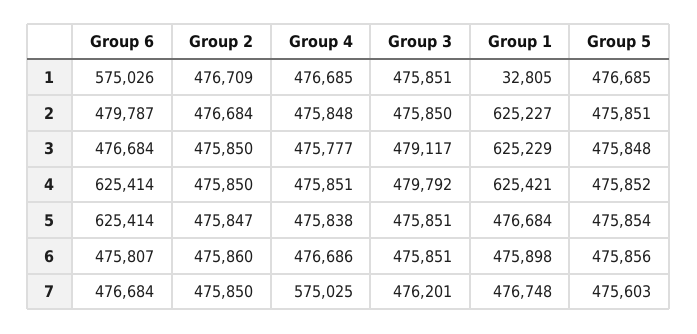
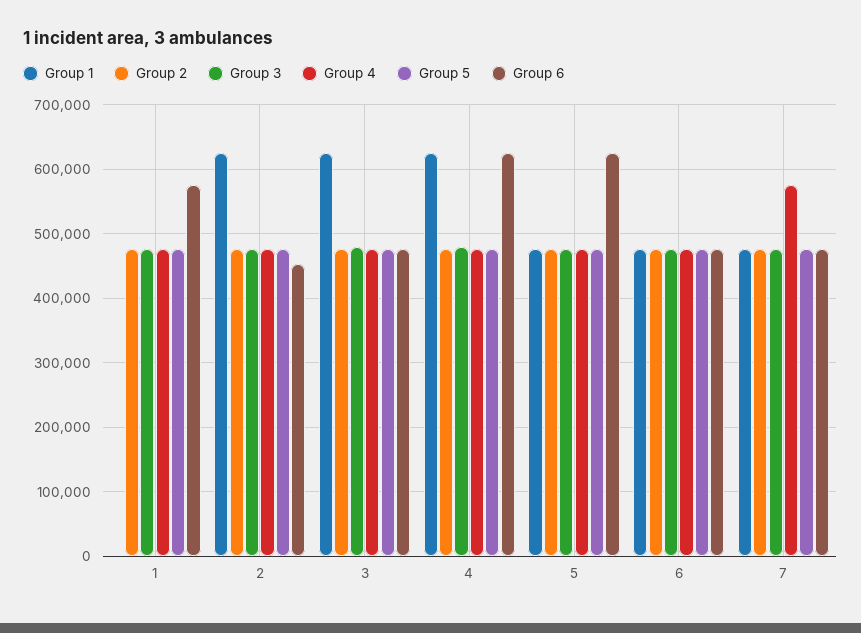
  {
    "Group 6": {
      "1": 575026,
-     "2": 479787,
+     "2": 450000,
      "3": 476684,
      "4": 625414,
      "5": 625414,
      "6": 475807,
      "7": 476684
    },
    "Group 2": {
      "1": 476709,
      "2": 476684,
      "3": 475850,
      "4": 475850,
      "5": 475847,
      "6": 475860,
      "7": 475850
    },
    "Group 4": {
      "1": 476685,
      "2": 475848,
      "3": 475777,
      "4": 475851,
      "5": 475838,
      "6": 476686,
      "7": 575025
    },
    "Group 3": {
      "1": 475851,
      "2": 475850,
      "3": 479117,
      "4": 479792,
      "5": 475851,
      "6": 475851,
      "7": 476201
    },
    "Group 1": {
-     "1": 32805,
+     "1": 0,
      "2": 625227,
      "3": 625229,
      "4": 625421,
      "5": 476684,
      "6": 475898,
      "7": 476748
    },
    "Group 5": {
      "1": 476685,
      "2": 475851,
      "3": 475848,
      "4": 475852,
      "5": 475854,
      "6": 475856,
      "7": 475603
    }
  }

